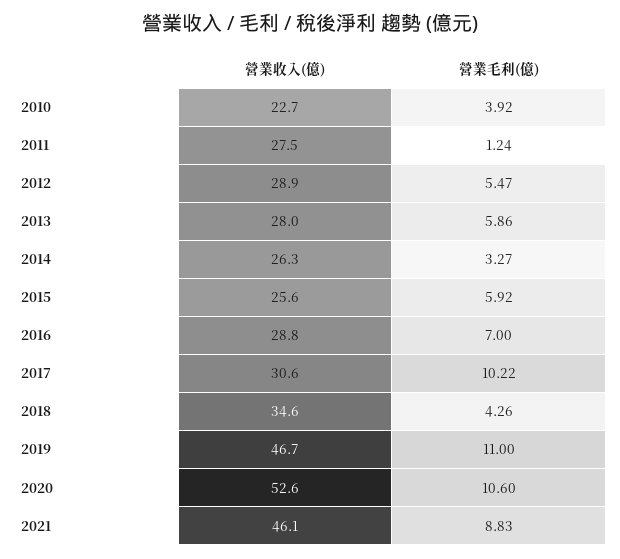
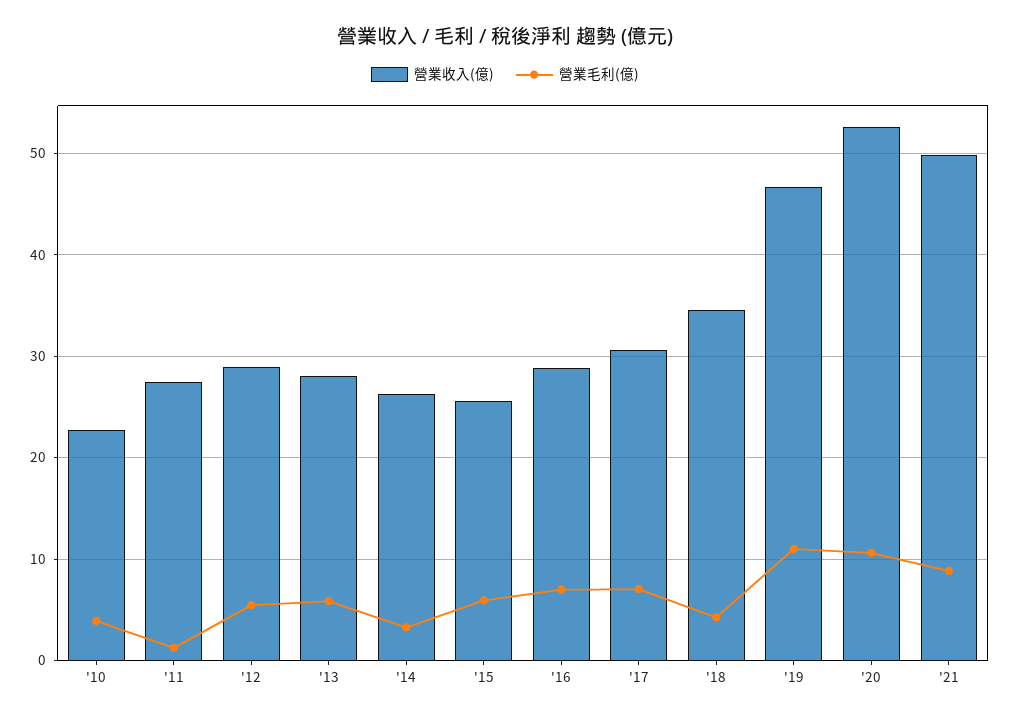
  {
    "營業收入(億)": {
      "2010": 22.7,
      "2011": 27.5,
      "2012": 28.9,
      "2013": 28,
      "2014": 26.3,
      "2015": 25.6,
      "2016": 28.8,
      "2017": 30.6,
      "2018": 34.6,
      "2019": 46.7,
      "2020": 52.6,
-     "2021": 46.1
+     "2021": 50
    },
    "營業毛利(億)": {
      "2010": 3.92,
      "2011": 1.24,
      "2012": 5.47,
      "2013": 5.86,
      "2014": 3.27,
      "2015": 5.92,
      "2016": 7,
-     "2017": 10.22,
+     "2017": 7,
      "2018": 4.26,
      "2019": 11,
      "2020": 10.6,
      "2021": 8.83
    }
  }

